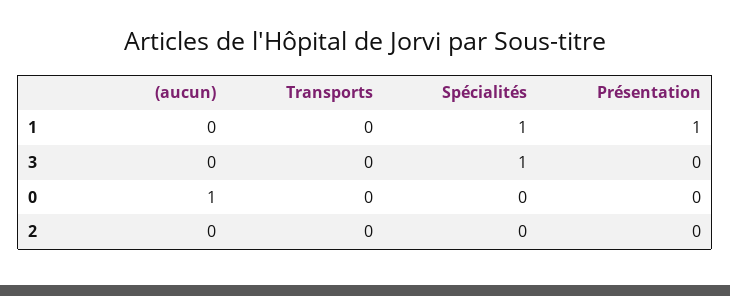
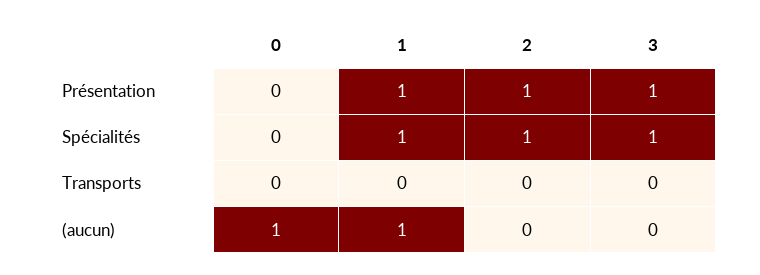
  {
    "(aucun)": {
-     "1": 0,
+     "1": 1,
      "3": 0,
      "0": 1,
      "2": 0
    },
    "Transports": {
      "1": 0,
      "3": 0,
      "0": 0,
      "2": 0
    },
    "Spécialités": {
      "1": 1,
      "3": 1,
      "0": 0,
-     "2": 0
+     "2": 1
    },
    "Présentation": {
      "1": 1,
-     "3": 0,
+     "3": 1,
      "0": 0,
-     "2": 0
+     "2": 1
    }
  }

